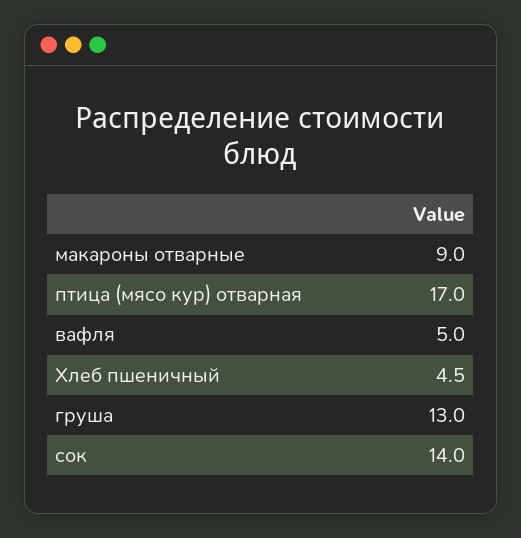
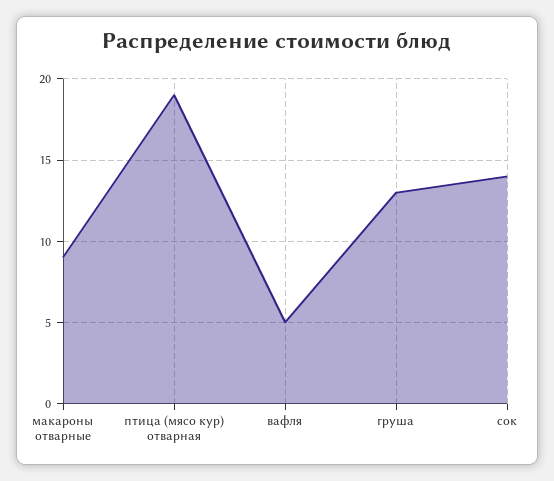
  {
    "макароны отварные": 9,
-   "птица (мясо кур) отварная": 17,
+   "птица (мясо кур) отварная": 19,
    "вафля": 5,
-   "Хлеб пшеничный": 4.5,
    "груша": 13,
    "сок": 14
  }

